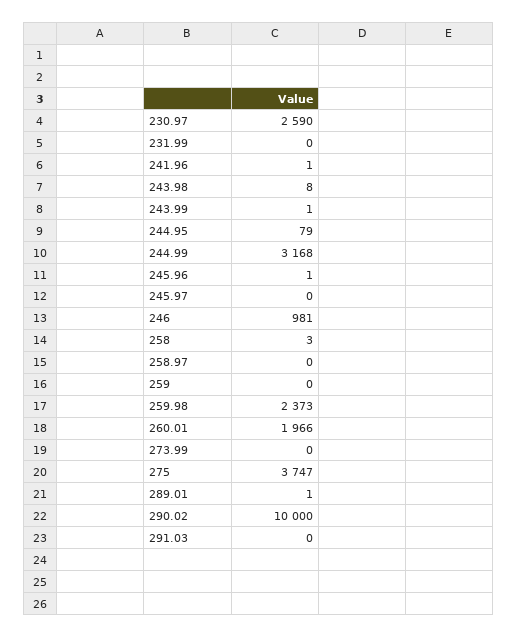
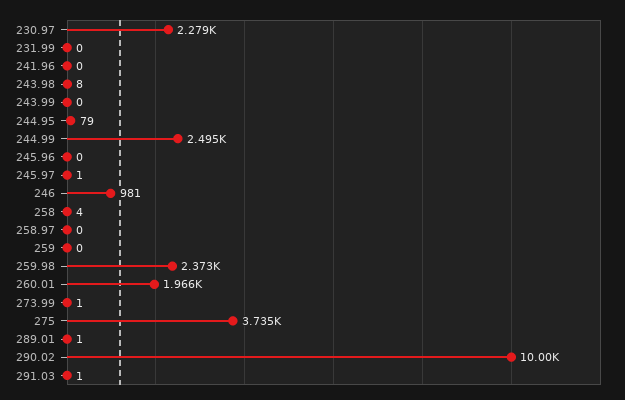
  {
-   "230.97": 2590,
+   "230.97": 2279,
    "231.99": 0,
-   "241.96": 1,
+   "241.96": 0,
    "243.98": 8,
-   "243.99": 1,
+   "243.99": 0,
    "244.95": 79,
-   "244.99": 3168,
+   "244.99": 2495,
-   "245.96": 1,
+   "245.96": 0,
-   "245.97": 0,
+   "245.97": 1,
    "246": 981,
-   "258": 3,
+   "258": 4,
    "258.97": 0,
    "259": 0,
    "259.98": 2373,
    "260.01": 1966,
-   "273.99": 0,
+   "273.99": 1,
-   "275": 3747,
+   "275": 3735,
    "289.01": 1,
    "290.02": 10000,
-   "291.03": 0
+   "291.03": 1
  }

